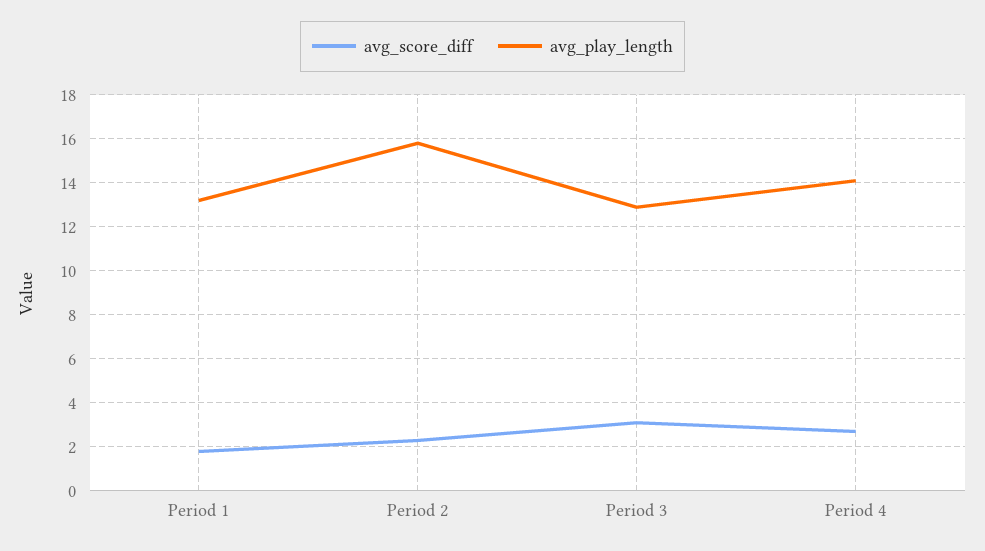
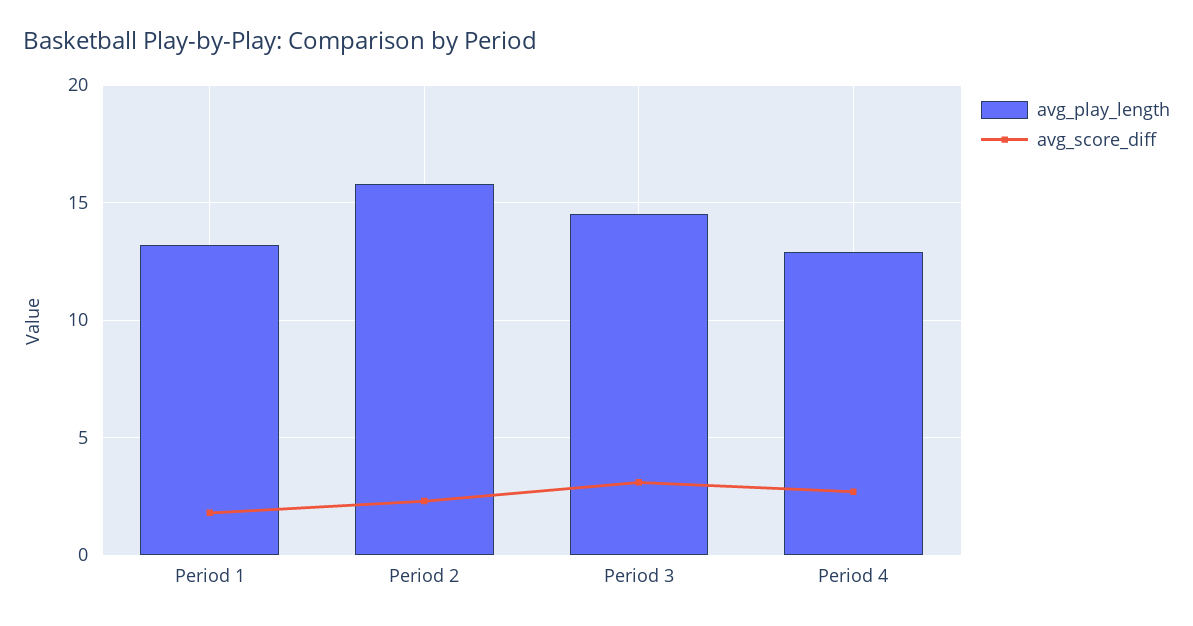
  {
    "avg_score_diff": {
      "Period 1": 2,
      "Period 2": 2.5,
      "Period 3": 3,
      "Period 4": 2.5
    },
    "avg_play_length": {
      "Period 1": 13,
      "Period 2": 16,
-     "Period 3": 13,
+     "Period 3": 14.5,
-     "Period 4": 14
+     "Period 4": 13
    }
  }

